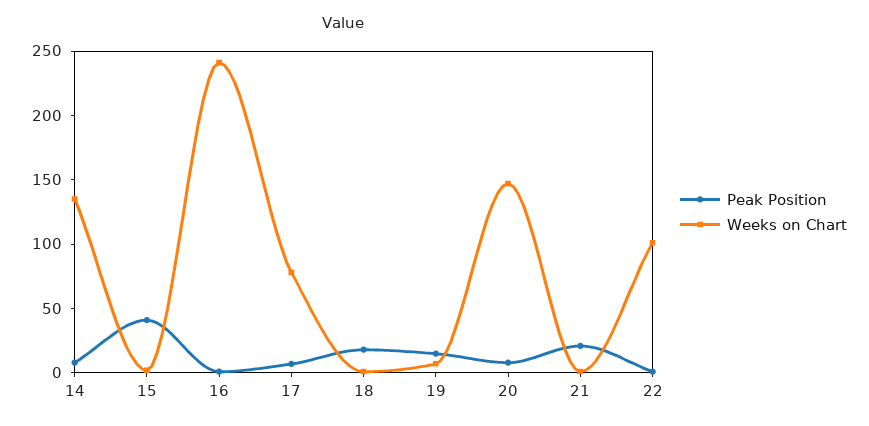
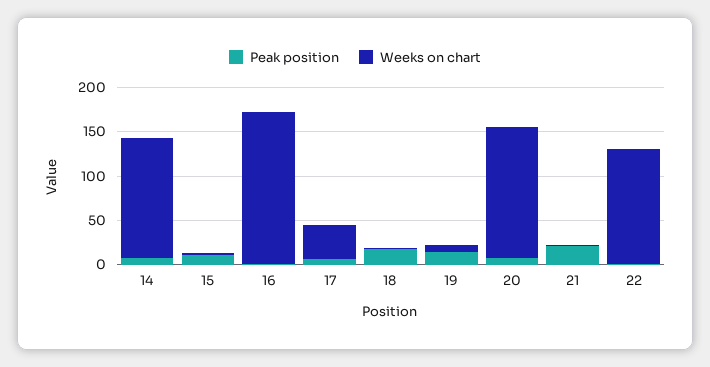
  {
    "Peak Position": {
      "14": 10,
-     "15": 40,
+     "15": 10,
      "16": 0,
      "17": 10,
      "18": 20,
      "19": 20,
      "20": 10,
      "21": 20,
      "22": 0
    },
    "Weeks on Chart": {
      "14": 140,
      "15": 0,
-     "16": 240,
+     "16": 170,
-     "17": 80,
+     "17": 40,
      "18": 0,
      "19": 10,
      "20": 150,
      "21": 0,
-     "22": 100
+     "22": 130
    }
  }

